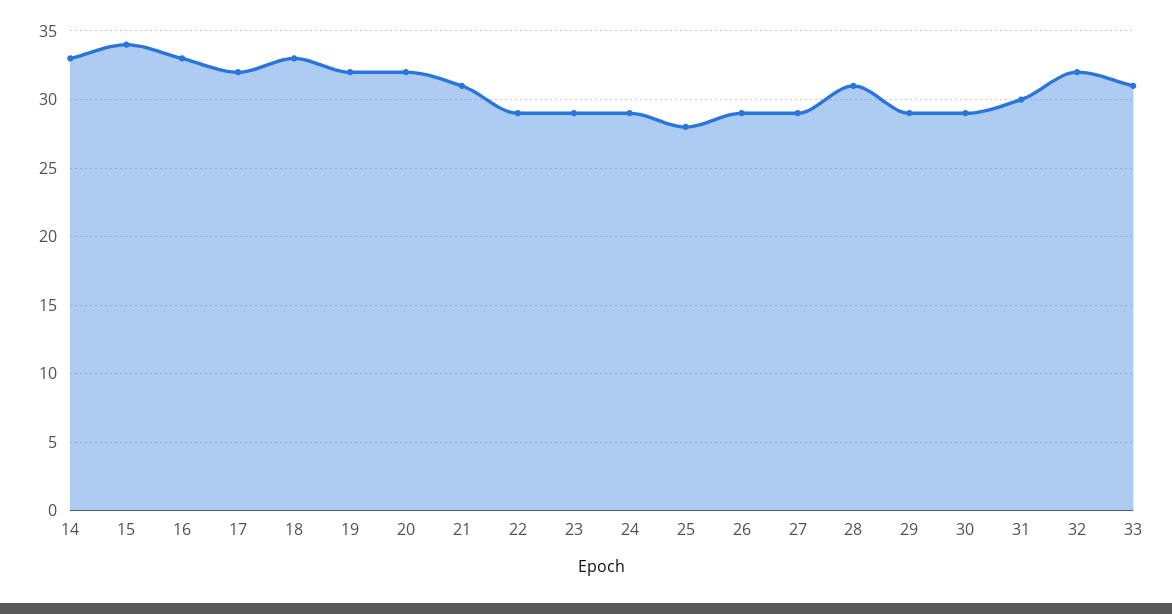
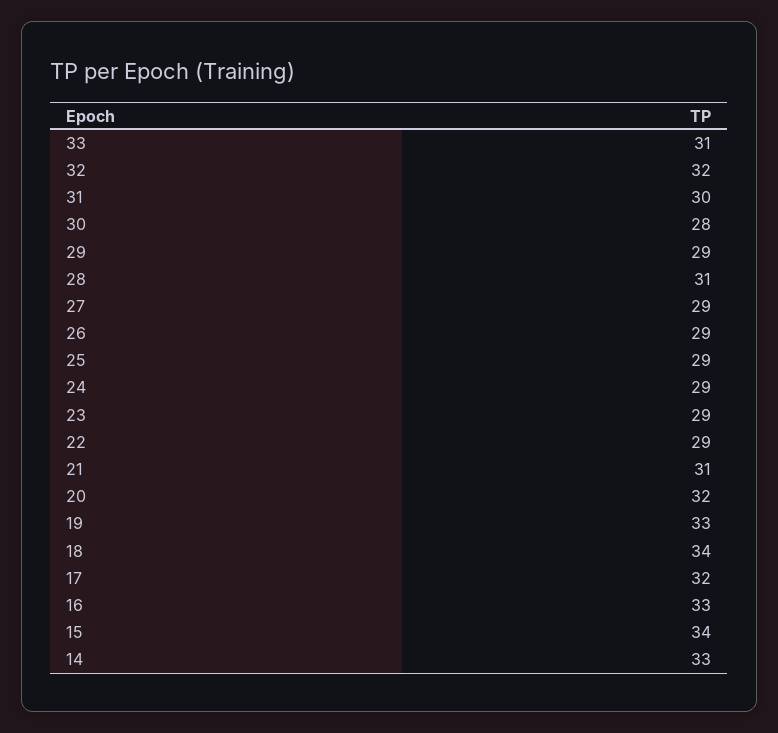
  {
    "14": 33,
    "15": 34,
    "16": 33,
    "17": 32,
-   "18": 33,
+   "18": 34,
-   "19": 32,
+   "19": 33,
    "20": 32,
    "21": 31,
    "22": 29,
    "23": 29,
    "24": 29,
-   "25": 28,
+   "25": 29,
    "26": 29,
    "27": 29,
    "28": 31,
    "29": 29,
-   "30": 29,
+   "30": 28,
    "31": 30,
    "32": 32,
    "33": 31
  }

